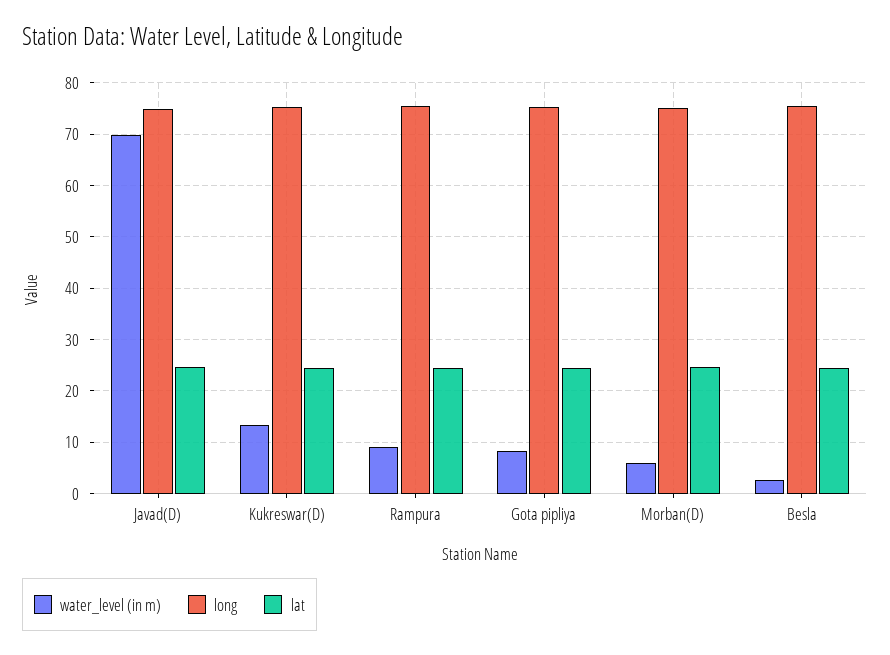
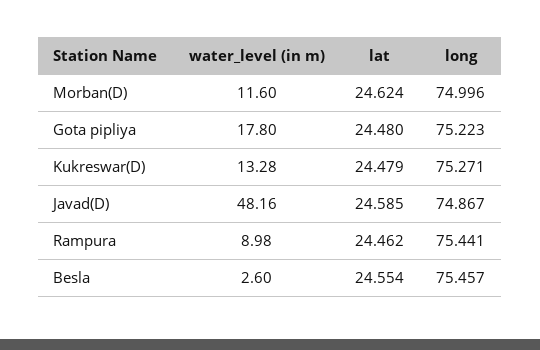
  {
    "water_level (in m)": {
-     "Javad(D)": 70,
+     "Javad(D)": 48.16,
      "Kukreswar(D)": 13.28,
      "Rampura": 8.98,
-     "Gota pipliya": 8,
+     "Gota pipliya": 17.8,
-     "Morban(D)": 6,
+     "Morban(D)": 11.6,
      "Besla": 2.6
    },
    "long": {
      "Javad(D)": 74.867,
      "Kukreswar(D)": 75.271,
      "Rampura": 75.441,
      "Gota pipliya": 75.223,
      "Morban(D)": 74.996,
      "Besla": 75.457
    },
    "lat": {
      "Javad(D)": 24.585,
      "Kukreswar(D)": 24.479,
      "Rampura": 24.462,
      "Gota pipliya": 24.48,
      "Morban(D)": 24.624,
      "Besla": 24.554
    }
  }

